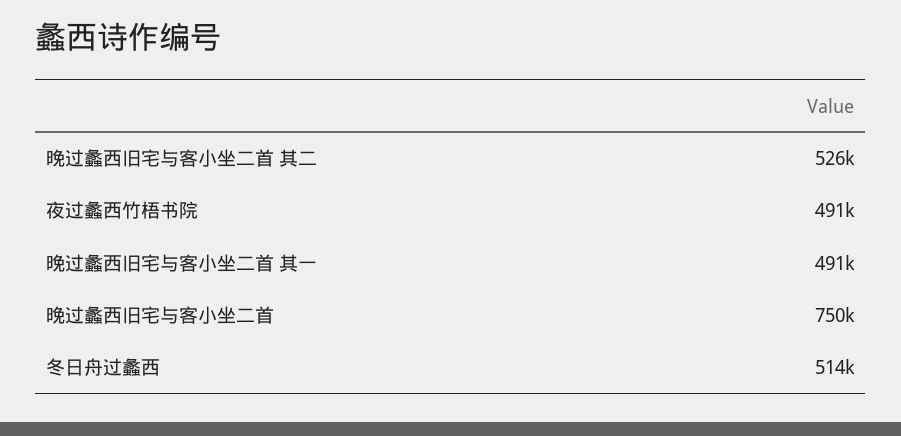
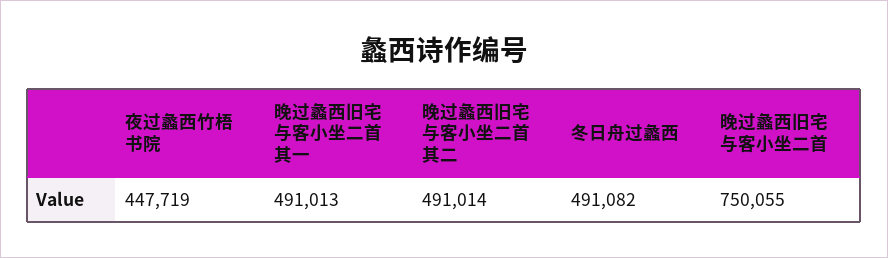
  {
-   "晚过蠡西旧宅与客小坐二首 其二": 526000,
+   "晚过蠡西旧宅与客小坐二首 其二": 491014,
-   "夜过蠡西竹梧书院": 491000,
+   "夜过蠡西竹梧书院": 447719,
    "晚过蠡西旧宅与客小坐二首 其一": 491013,
    "晚过蠡西旧宅与客小坐二首": 750055,
-   "冬日舟过蠡西": 514000
+   "冬日舟过蠡西": 491082
  }

